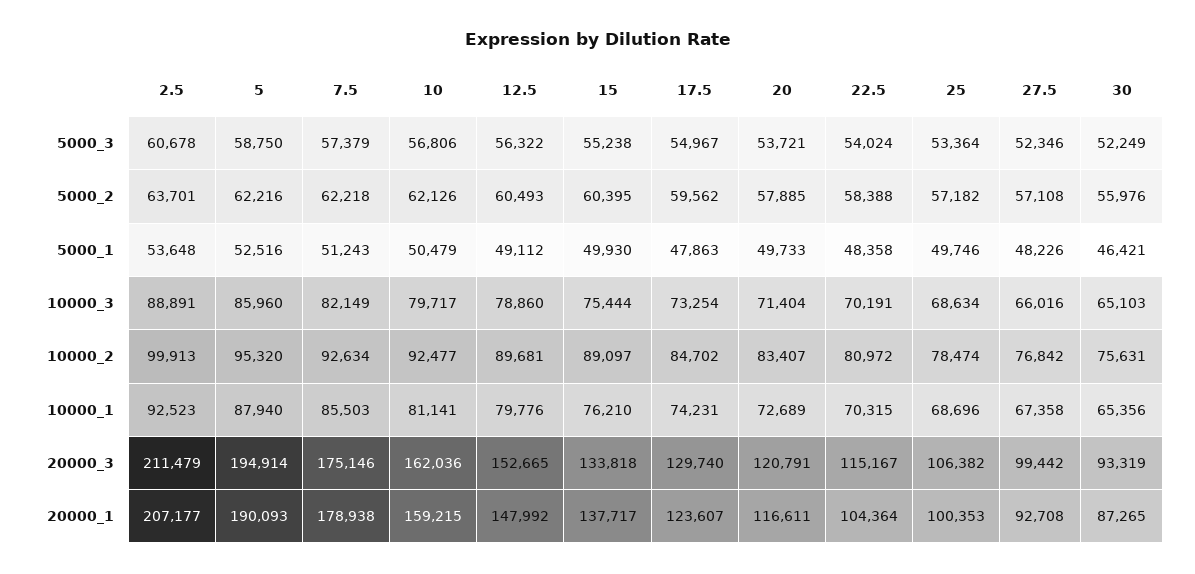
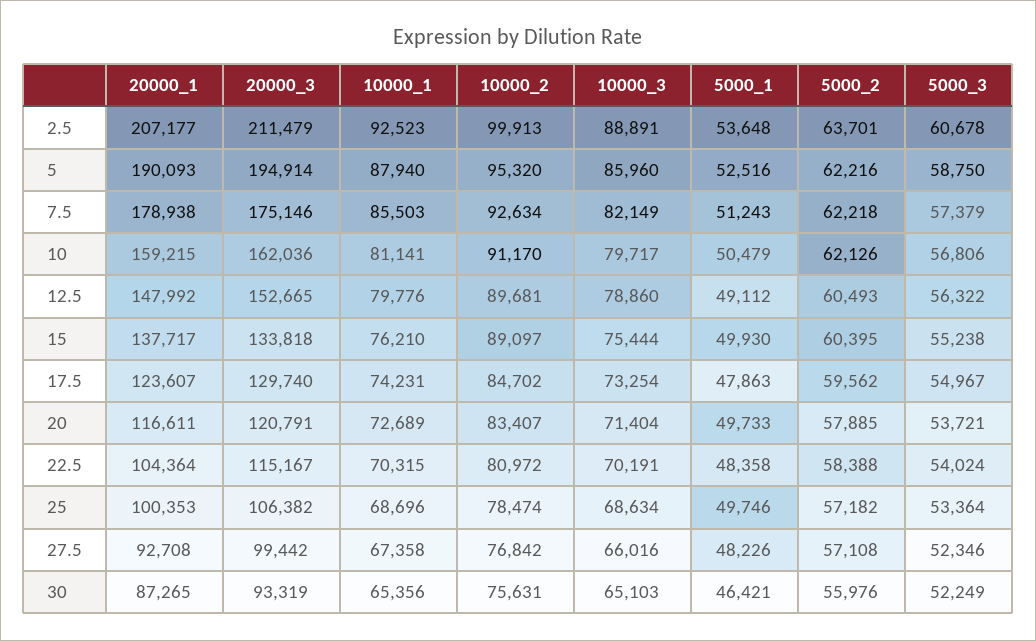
  {
    "2.5": {
      "5000_3": 60678,
      "5000_2": 63701,
      "5000_1": 53648,
      "10000_3": 88891,
      "10000_2": 99913,
      "10000_1": 92523,
      "20000_3": 211479,
      "20000_1": 207177
    },
    "5": {
      "5000_3": 58750,
      "5000_2": 62216,
      "5000_1": 52516,
      "10000_3": 85960,
      "10000_2": 95320,
      "10000_1": 87940,
      "20000_3": 194914,
      "20000_1": 190093
    },
    "7.5": {
      "5000_3": 57379,
      "5000_2": 62218,
      "5000_1": 51243,
      "10000_3": 82149,
      "10000_2": 92634,
      "10000_1": 85503,
      "20000_3": 175146,
      "20000_1": 178938
    },
    "10": {
      "5000_3": 56806,
      "5000_2": 62126,
      "5000_1": 50479,
      "10000_3": 79717,
-     "10000_2": 92477,
+     "10000_2": 91170,
      "10000_1": 81141,
      "20000_3": 162036,
      "20000_1": 159215
    },
    "12.5": {
      "5000_3": 56322,
      "5000_2": 60493,
      "5000_1": 49112,
      "10000_3": 78860,
      "10000_2": 89681,
      "10000_1": 79776,
      "20000_3": 152665,
      "20000_1": 147992
    },
    "15": {
      "5000_3": 55238,
      "5000_2": 60395,
      "5000_1": 49930,
      "10000_3": 75444,
      "10000_2": 89097,
      "10000_1": 76210,
      "20000_3": 133818,
      "20000_1": 137717
    },
    "17.5": {
      "5000_3": 54967,
      "5000_2": 59562,
      "5000_1": 47863,
      "10000_3": 73254,
      "10000_2": 84702,
      "10000_1": 74231,
      "20000_3": 129740,
      "20000_1": 123607
    },
    "20": {
      "5000_3": 53721,
      "5000_2": 57885,
      "5000_1": 49733,
      "10000_3": 71404,
      "10000_2": 83407,
      "10000_1": 72689,
      "20000_3": 120791,
      "20000_1": 116611
    },
    "22.5": {
      "5000_3": 54024,
      "5000_2": 58388,
      "5000_1": 48358,
      "10000_3": 70191,
      "10000_2": 80972,
      "10000_1": 70315,
      "20000_3": 115167,
      "20000_1": 104364
    },
    "25": {
      "5000_3": 53364,
      "5000_2": 57182,
      "5000_1": 49746,
      "10000_3": 68634,
      "10000_2": 78474,
      "10000_1": 68696,
      "20000_3": 106382,
      "20000_1": 100353
    },
    "27.5": {
      "5000_3": 52346,
      "5000_2": 57108,
      "5000_1": 48226,
      "10000_3": 66016,
      "10000_2": 76842,
      "10000_1": 67358,
      "20000_3": 99442,
      "20000_1": 92708
    },
    "30": {
      "5000_3": 52249,
      "5000_2": 55976,
      "5000_1": 46421,
      "10000_3": 65103,
      "10000_2": 75631,
      "10000_1": 65356,
      "20000_3": 93319,
      "20000_1": 87265
    }
  }

